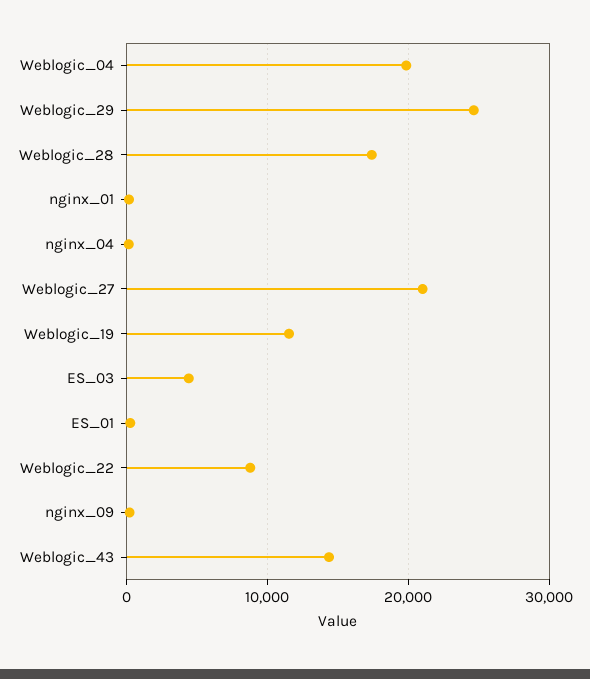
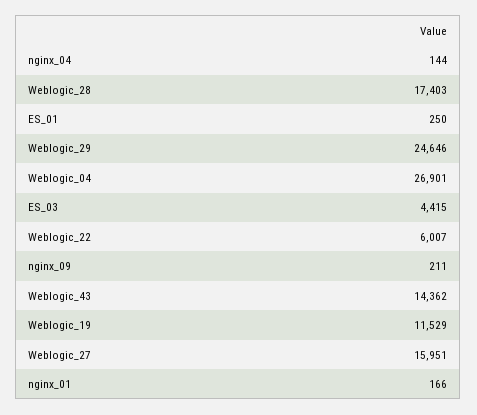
  {
-   "Weblogic_04": 20000,
+   "Weblogic_04": 26901,
    "Weblogic_29": 24646,
    "Weblogic_28": 17403,
    "nginx_01": 166,
    "nginx_04": 144,
-   "Weblogic_27": 21000,
+   "Weblogic_27": 15951,
    "Weblogic_19": 11529,
    "ES_03": 4415,
    "ES_01": 250,
-   "Weblogic_22": 9000,
+   "Weblogic_22": 6007,
    "nginx_09": 211,
    "Weblogic_43": 14362
  }

